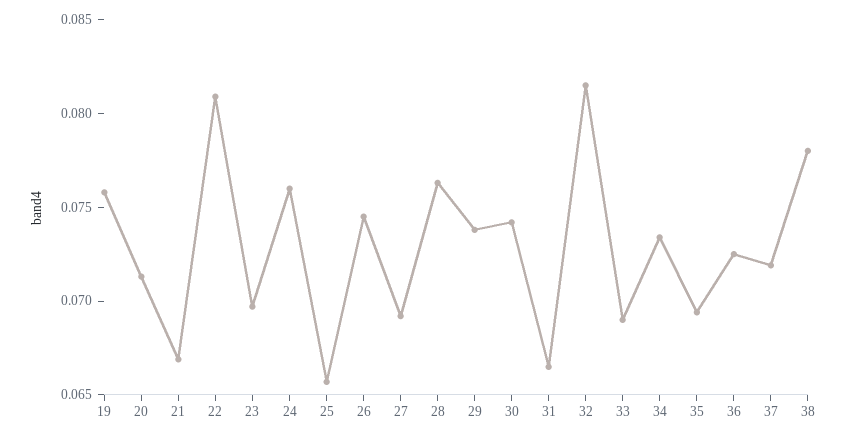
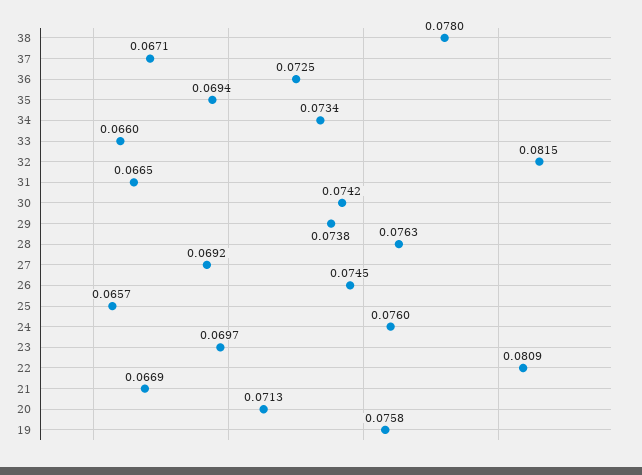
  {
    "19": 0.0758,
    "20": 0.0713,
    "21": 0.0669,
    "22": 0.0809,
    "23": 0.0697,
    "24": 0.076,
    "25": 0.0657,
    "26": 0.0745,
    "27": 0.0692,
    "28": 0.0763,
    "29": 0.0738,
    "30": 0.0742,
    "31": 0.0665,
    "32": 0.0815,
-   "33": 0.069,
+   "33": 0.066,
    "34": 0.0734,
    "35": 0.0694,
    "36": 0.0725,
-   "37": 0.072,
+   "37": 0.0671,
    "38": 0.078
  }

